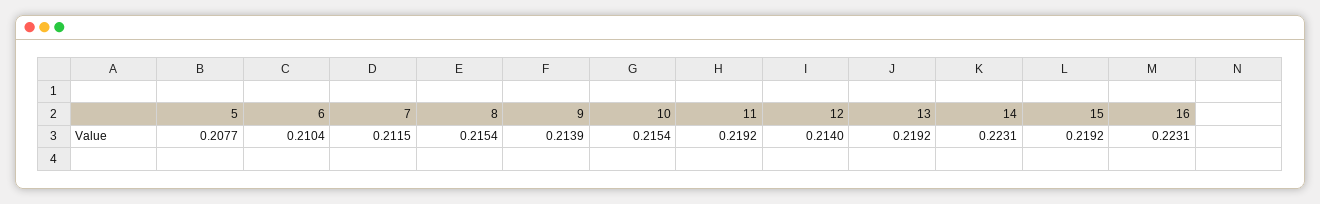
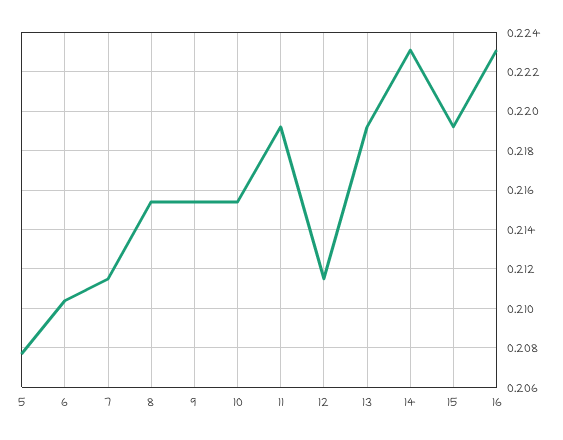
  {
    "5": 0.2077,
    "6": 0.2104,
    "7": 0.2115,
    "8": 0.2154,
-   "9": 0.2139,
+   "9": 0.2155,
    "10": 0.2154,
    "11": 0.2192,
-   "12": 0.214,
+   "12": 0.2115,
    "13": 0.2192,
    "14": 0.2231,
    "15": 0.2192,
    "16": 0.2231
  }

